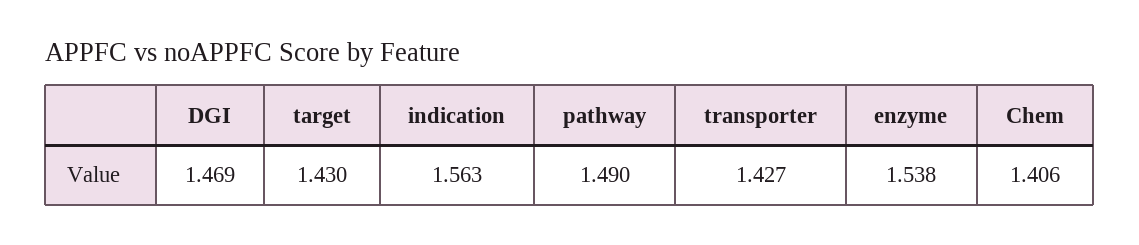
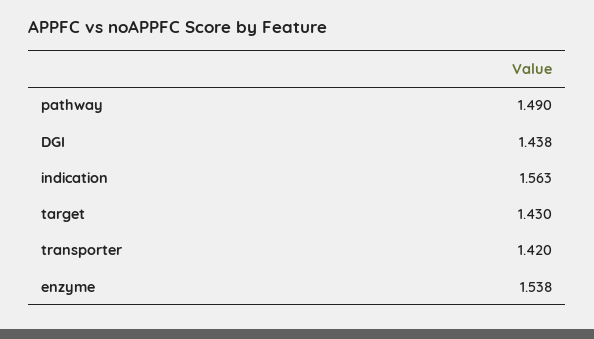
  {
-   "DGI": 1.469,
+   "DGI": 1.438,
    "target": 1.43,
    "indication": 1.563,
    "pathway": 1.49,
-   "transporter": 1.427,
+   "transporter": 1.42,
-   "enzyme": 1.538,
+   "enzyme": 1.538
-   "Chem": 1.406
  }

